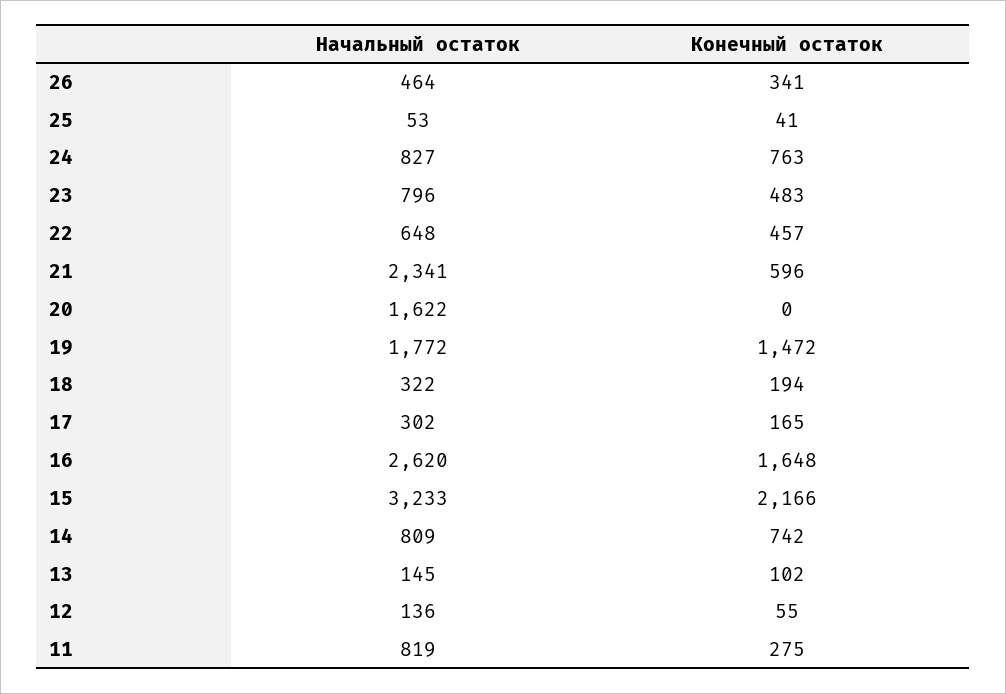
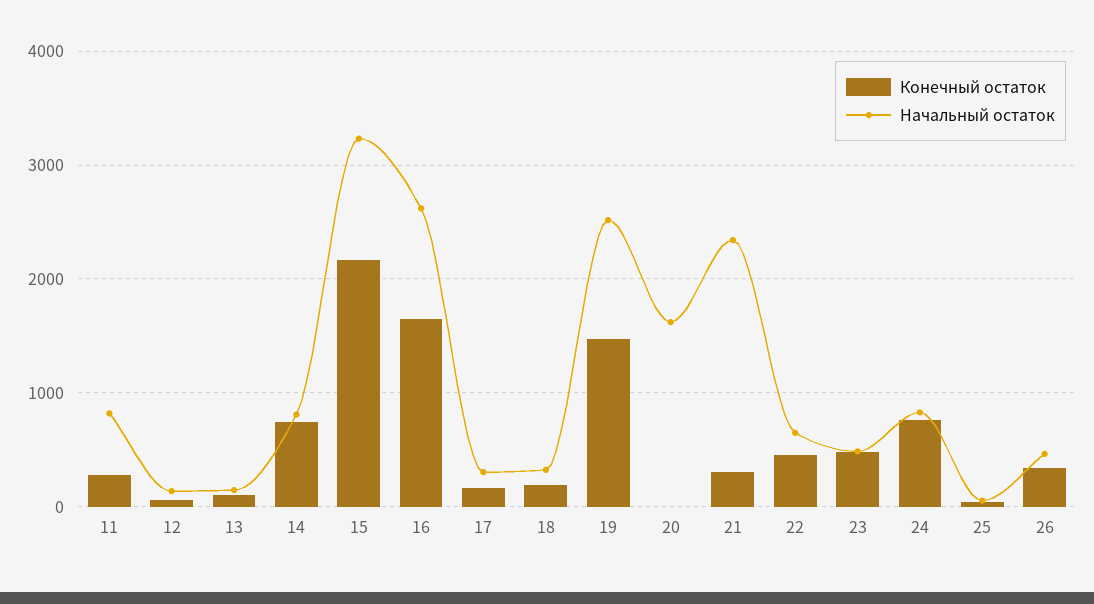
  {
    "Начальный остаток": {
      "26": 464,
      "25": 53,
      "24": 827,
-     "23": 796,
+     "23": 500,
      "22": 648,
      "21": 2341,
      "20": 1622,
-     "19": 1772,
+     "19": 2500,
      "18": 322,
      "17": 302,
      "16": 2620,
      "15": 3233,
      "14": 809,
      "13": 145,
      "12": 136,
      "11": 819
    },
    "Конечный остаток": {
      "26": 341,
      "25": 41,
      "24": 763,
      "23": 483,
      "22": 457,
-     "21": 596,
+     "21": 300,
      "20": 0,
      "19": 1472,
      "18": 194,
      "17": 165,
      "16": 1648,
      "15": 2166,
      "14": 742,
      "13": 102,
      "12": 55,
      "11": 275
    }
  }

